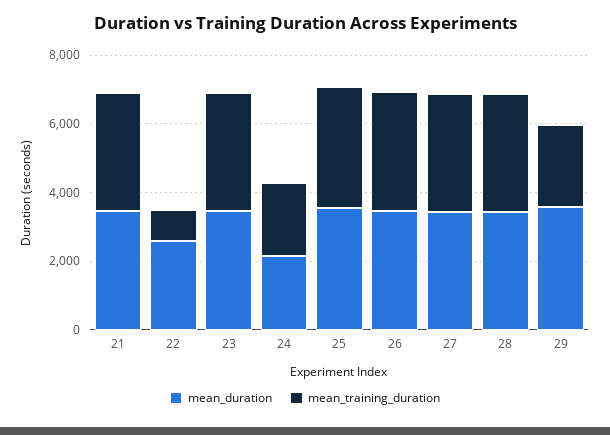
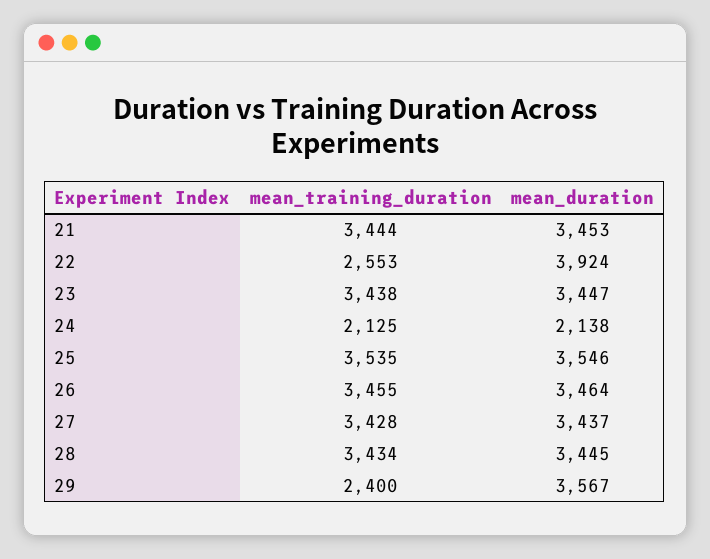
  {
    "mean_duration": {
      "21": 3453,
-     "22": 2500,
+     "22": 3924,
      "23": 3447,
      "24": 2138,
      "25": 3546,
      "26": 3464,
      "27": 3437,
      "28": 3445,
      "29": 3567
    },
    "mean_training_duration": {
      "21": 3444,
-     "22": 1000,
+     "22": 2553,
      "23": 3438,
      "24": 2125,
      "25": 3535,
      "26": 3455,
      "27": 3428,
      "28": 3434,
      "29": 2400
    }
  }

